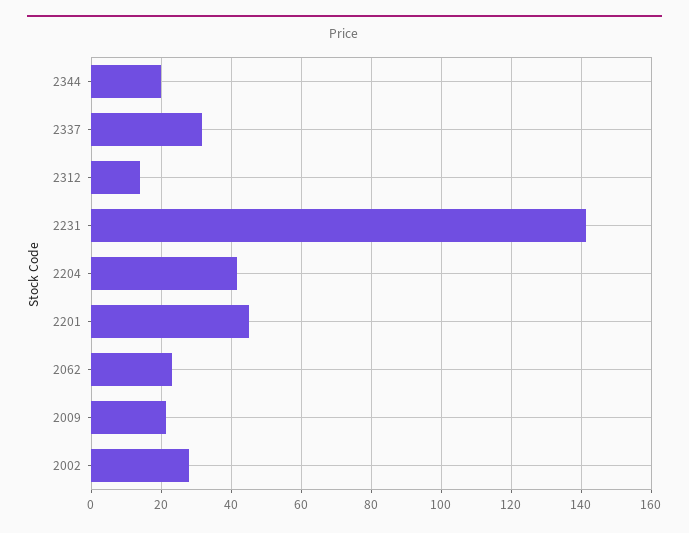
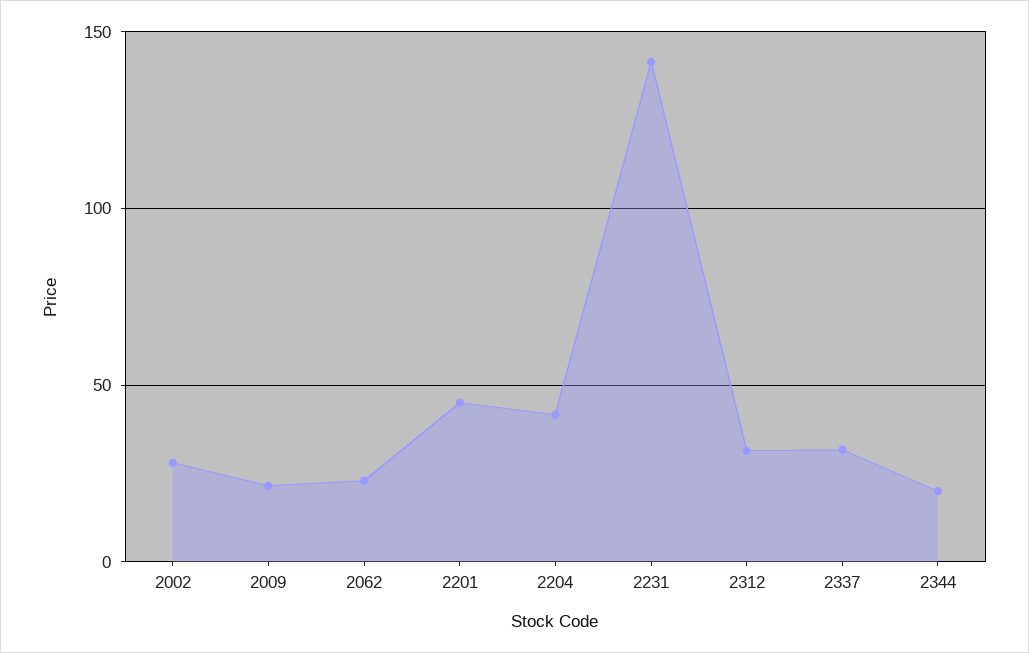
  {
    "2344": 20,
    "2337": 32,
-   "2312": 14,
+   "2312": 30,
    "2231": 142,
    "2204": 42,
    "2201": 46,
    "2062": 24,
    "2009": 22,
    "2002": 28
  }

